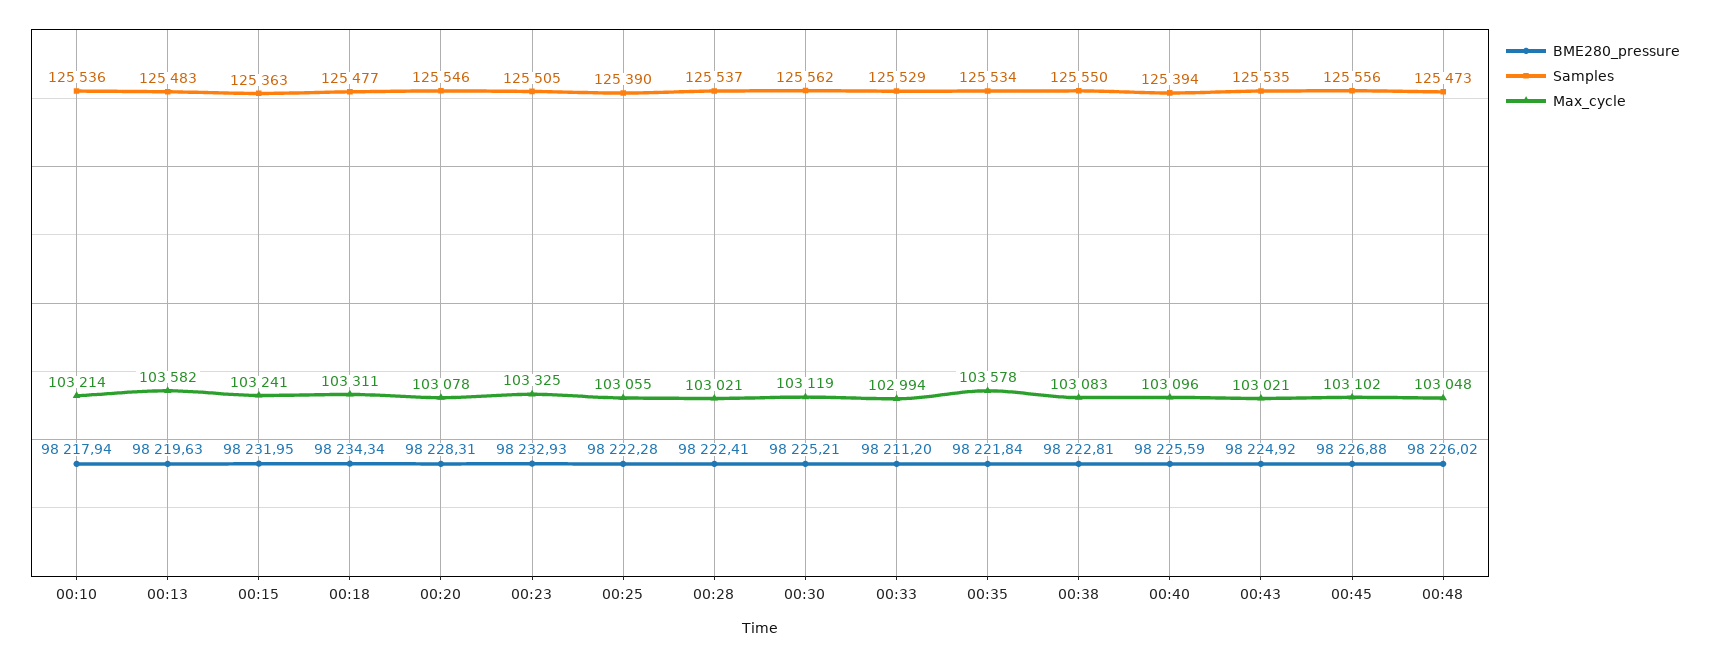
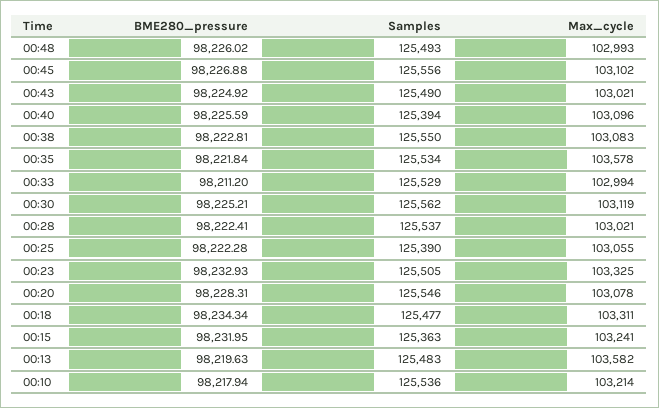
  {
    "BME280_pressure": {
      "00:10": 98217.94,
      "00:13": 98219.63,
      "00:15": 98231.95,
      "00:18": 98234.34,
      "00:20": 98228.31,
      "00:23": 98232.93,
      "00:25": 98222.28,
      "00:28": 98222.41,
      "00:30": 98225.21,
      "00:33": 98211.2,
      "00:35": 98221.84,
      "00:38": 98222.81,
      "00:40": 98225.59,
      "00:43": 98224.92,
      "00:45": 98226.88,
      "00:48": 98226.02
    },
    "Samples": {
      "00:10": 125536,
      "00:13": 125483,
      "00:15": 125363,
      "00:18": 125477,
      "00:20": 125546,
      "00:23": 125505,
      "00:25": 125390,
      "00:28": 125537,
      "00:30": 125562,
      "00:33": 125529,
      "00:35": 125534,
      "00:38": 125550,
      "00:40": 125394,
-     "00:43": 125535,
+     "00:43": 125490,
      "00:45": 125556,
-     "00:48": 125473
+     "00:48": 125493
    },
    "Max_cycle": {
      "00:10": 103214,
      "00:13": 103582,
      "00:15": 103241,
      "00:18": 103311,
      "00:20": 103078,
      "00:23": 103325,
      "00:25": 103055,
      "00:28": 103021,
      "00:30": 103119,
      "00:33": 102994,
      "00:35": 103578,
      "00:38": 103083,
      "00:40": 103096,
      "00:43": 103021,
      "00:45": 103102,
-     "00:48": 103048
+     "00:48": 102993
    }
  }

